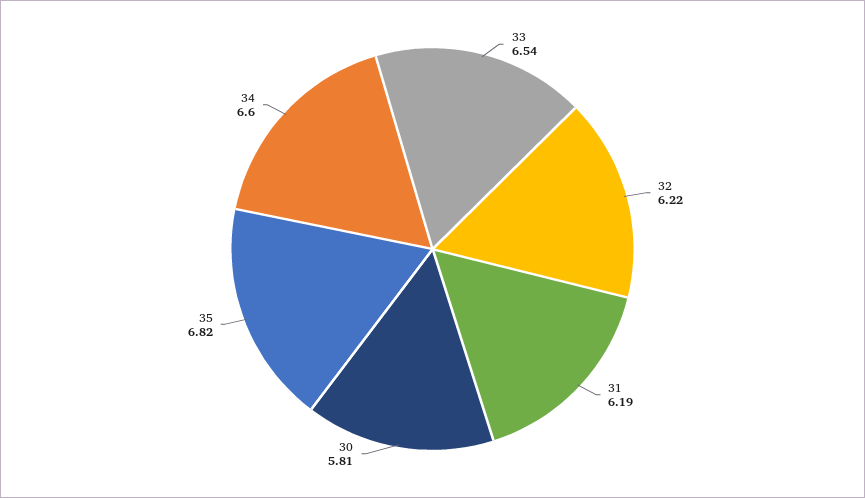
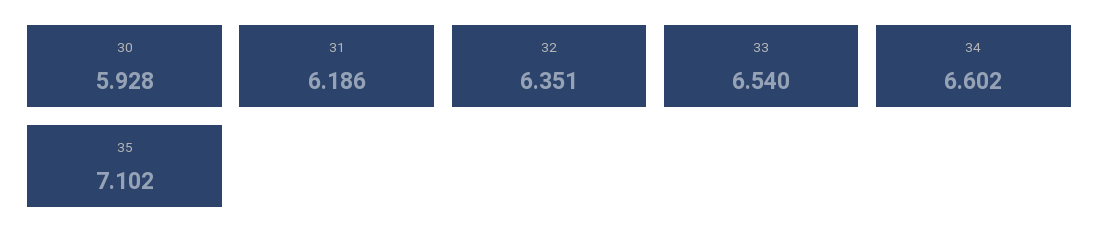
  {
    "33": 6.54,
-   "32": 6.22,
+   "32": 6.351,
    "31": 6.186,
-   "30": 5.81,
+   "30": 5.928,
-   "35": 6.82,
+   "35": 7.102,
    "34": 6.602
  }

